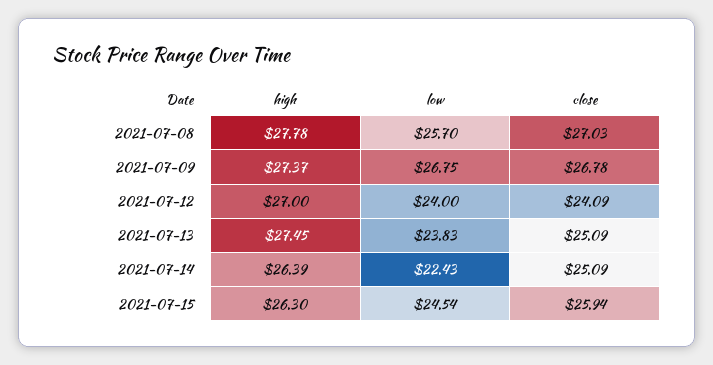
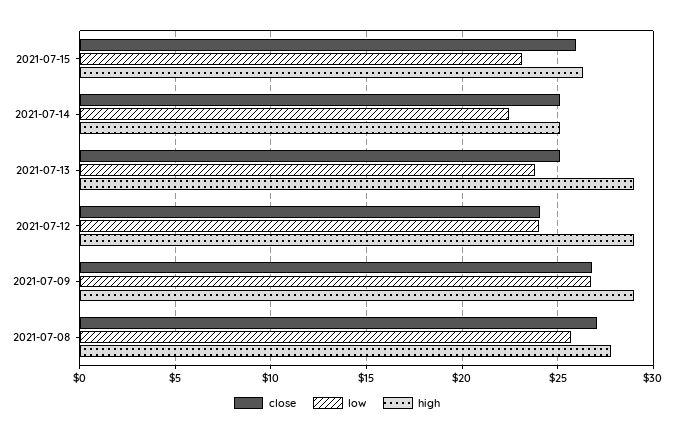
  {
    "high": {
      "2021-07-08": 27.78,
-     "2021-07-09": 27.37,
+     "2021-07-09": 29,
-     "2021-07-12": 27,
+     "2021-07-12": 29,
-     "2021-07-13": 27.45,
+     "2021-07-13": 29,
-     "2021-07-14": 26.39,
+     "2021-07-14": 25,
      "2021-07-15": 26.3
    },
    "low": {
      "2021-07-08": 25.7,
      "2021-07-09": 26.75,
      "2021-07-12": 24,
      "2021-07-13": 23.83,
      "2021-07-14": 22.43,
-     "2021-07-15": 24.54
+     "2021-07-15": 23
    },
    "close": {
      "2021-07-08": 27.03,
      "2021-07-09": 26.78,
      "2021-07-12": 24.09,
      "2021-07-13": 25.09,
      "2021-07-14": 25.09,
      "2021-07-15": 25.94
    }
  }

